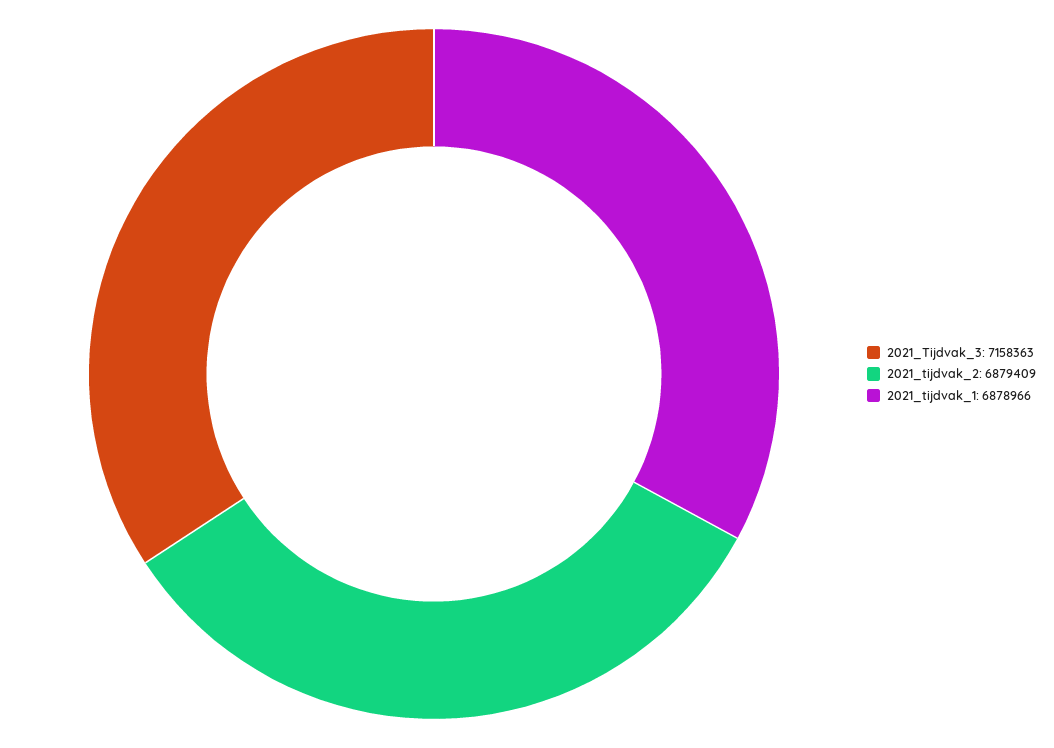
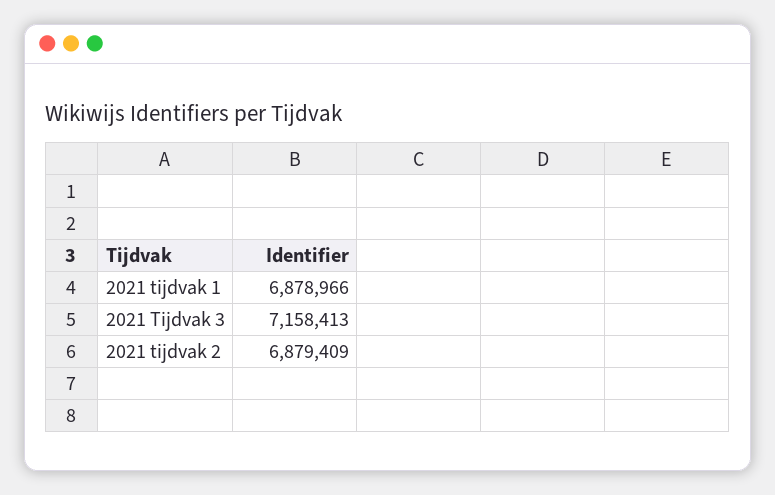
  {
-   "2021_Tijdvak_3": 7158363,
+   "2021_Tijdvak_3": 7158413,
    "2021_tijdvak_2": 6879409,
    "2021_tijdvak_1": 6878966
  }

